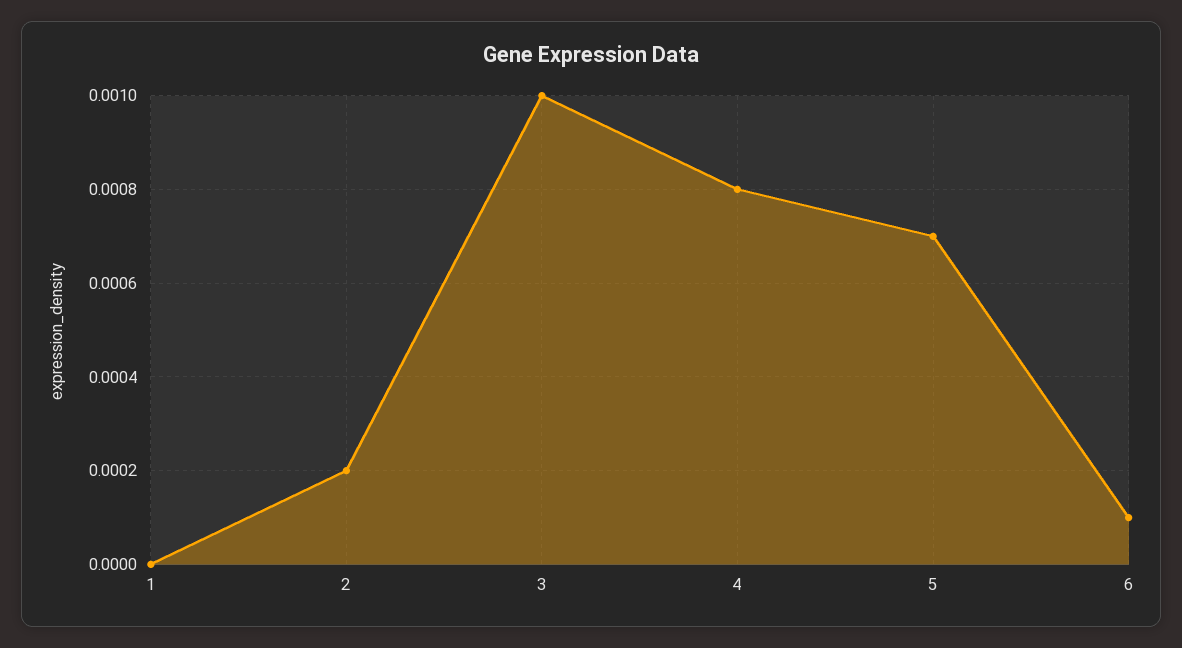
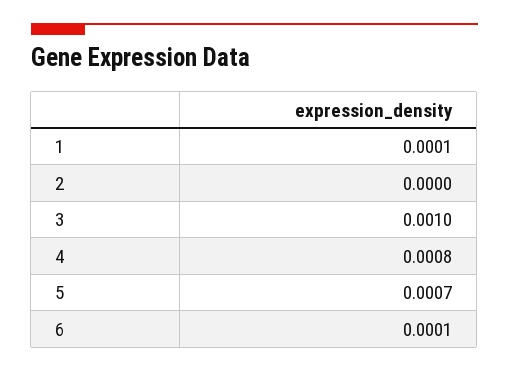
  {
-   "1": 0,
+   "1": 0.0001,
-   "2": 0.0002,
+   "2": 0,
    "3": 0.001,
    "4": 0.0008,
    "5": 0.0007,
    "6": 0.0001
  }

